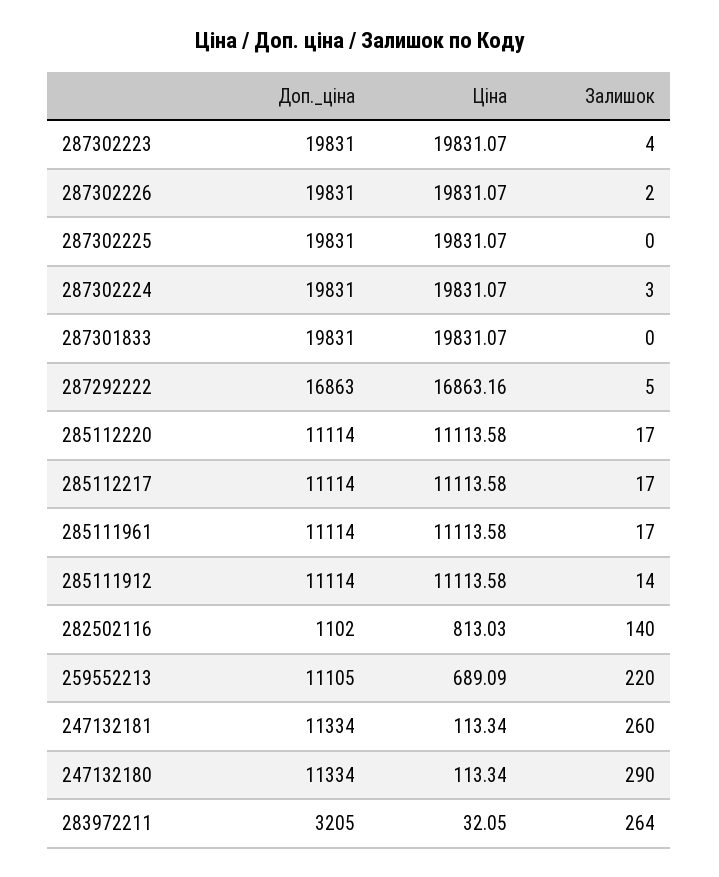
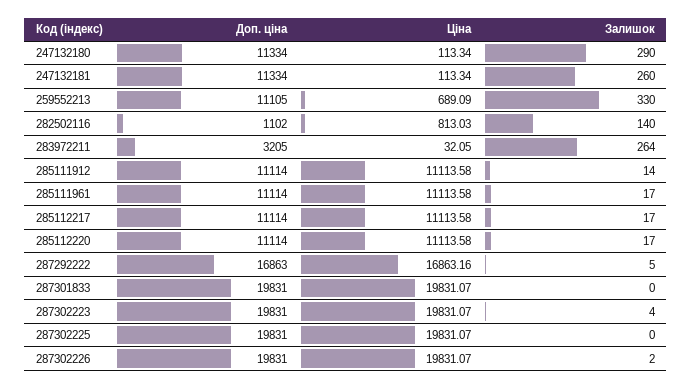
  {
    "Доп._ціна": {
      "287302223": 19831,
      "287302226": 19831,
      "287302225": 19831,
-     "287302224": 19831,
      "287301833": 19831,
      "287292222": 16863,
      "285112220": 11114,
      "285112217": 11114,
      "285111961": 11114,
      "285111912": 11114,
      "282502116": 1102,
      "259552213": 11105,
      "247132181": 11334,
      "247132180": 11334,
      "283972211": 3205
    },
    "Ціна": {
      "287302223": 19831.07,
      "287302226": 19831.07,
      "287302225": 19831.07,
-     "287302224": 19831.07,
      "287301833": 19831.07,
      "287292222": 16863.16,
      "285112220": 11113.58,
      "285112217": 11113.58,
      "285111961": 11113.58,
      "285111912": 11113.58,
      "282502116": 813.03,
      "259552213": 689.09,
      "247132181": 113.34,
      "247132180": 113.34,
      "283972211": 32.05
    },
    "Залишок": {
      "287302223": 4,
      "287302226": 2,
      "287302225": 0,
-     "287302224": 3,
      "287301833": 0,
      "287292222": 5,
      "285112220": 17,
      "285112217": 17,
      "285111961": 17,
      "285111912": 14,
      "282502116": 140,
-     "259552213": 220,
+     "259552213": 330,
      "247132181": 260,
      "247132180": 290,
      "283972211": 264
    }
  }

